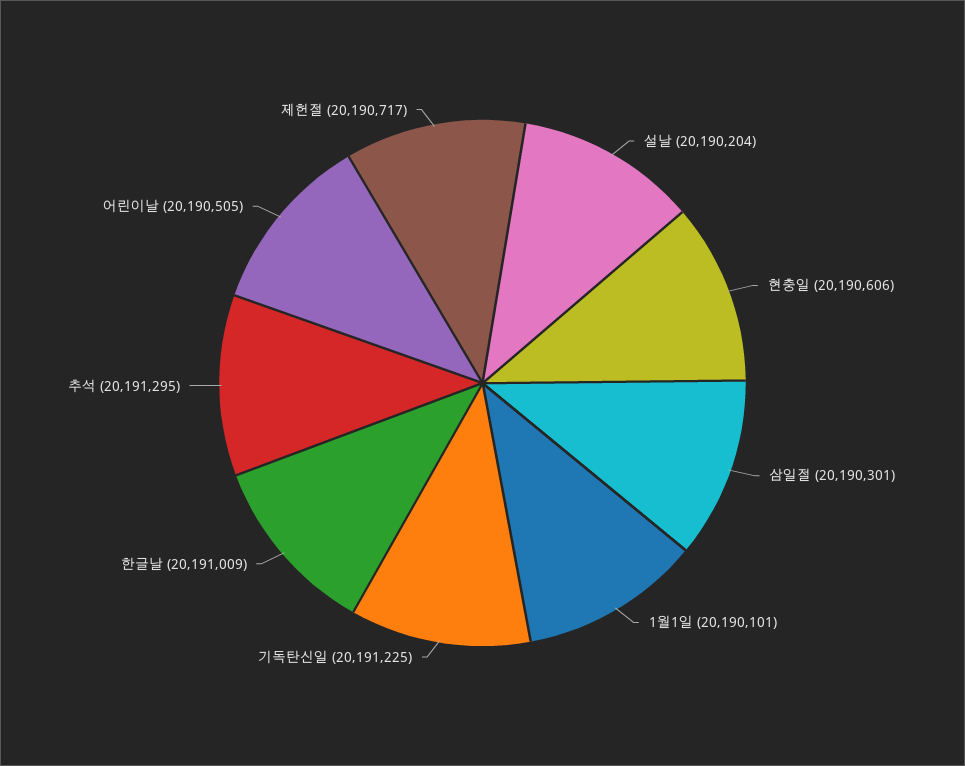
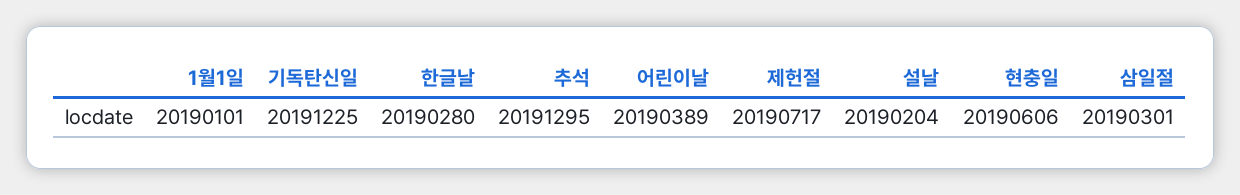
  {
    "설날": 20190204,
    "현충일": 20190606,
    "삼일절": 20190301,
    "1월1일": 20190101,
    "기독탄신일": 20191225,
-   "한글날": 20191009,
+   "한글날": 20190280,
    "추석": 20191295,
-   "어린이날": 20190505,
+   "어린이날": 20190389,
    "제헌절": 20190717
  }

